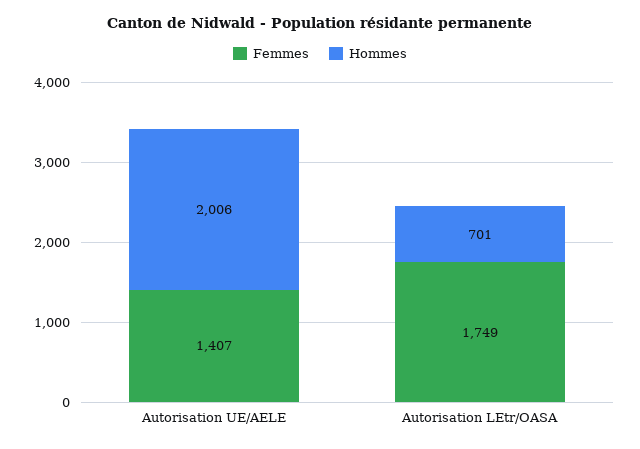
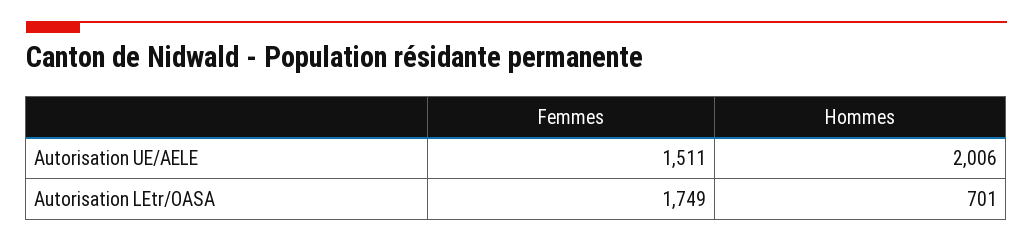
  {
    "Femmes": {
-     "Autorisation UE/AELE": 1407,
+     "Autorisation UE/AELE": 1511,
      "Autorisation LEtr/OASA": 1749
    },
    "Hommes": {
      "Autorisation UE/AELE": 2006,
      "Autorisation LEtr/OASA": 701
    }
  }

